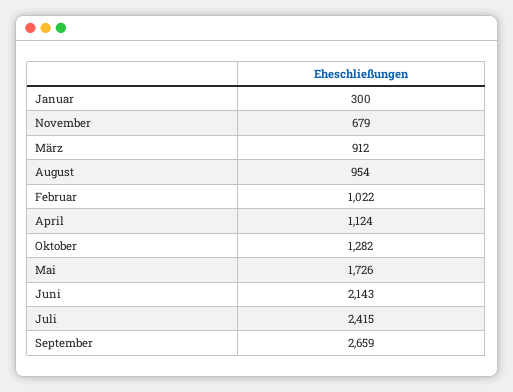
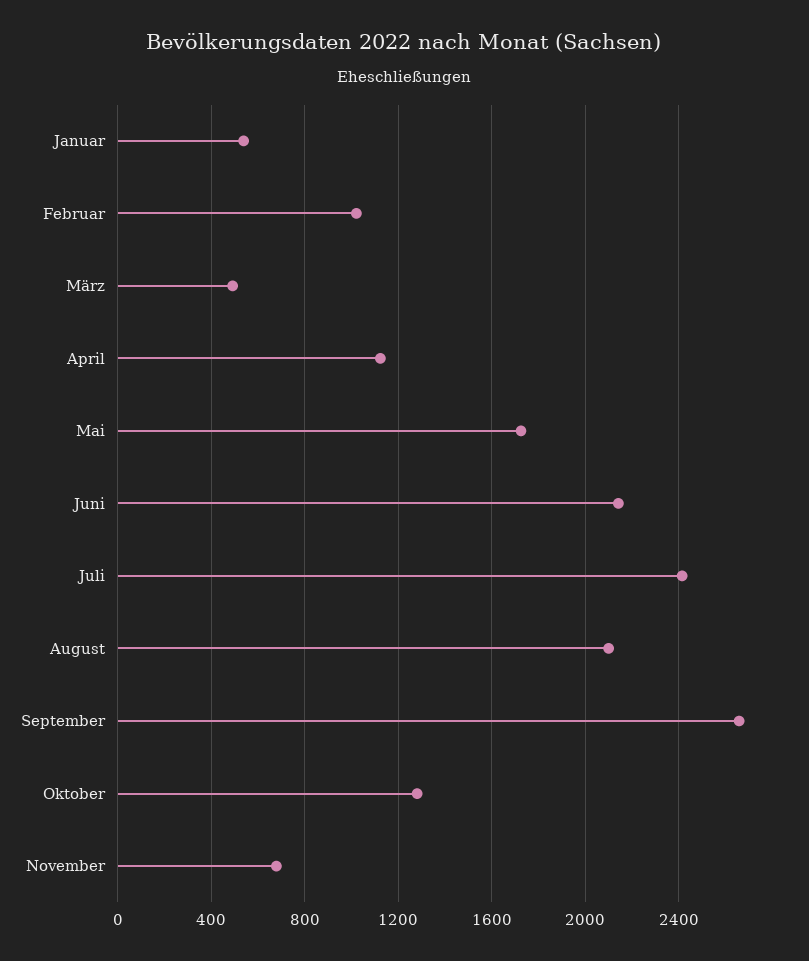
  {
-   "Januar": 300,
+   "Januar": 550,
    "November": 679,
-   "März": 912,
+   "März": 500,
-   "August": 954,
+   "August": 2100,
    "Februar": 1022,
    "April": 1124,
    "Oktober": 1282,
    "Mai": 1726,
    "Juni": 2143,
    "Juli": 2415,
    "September": 2659
  }

